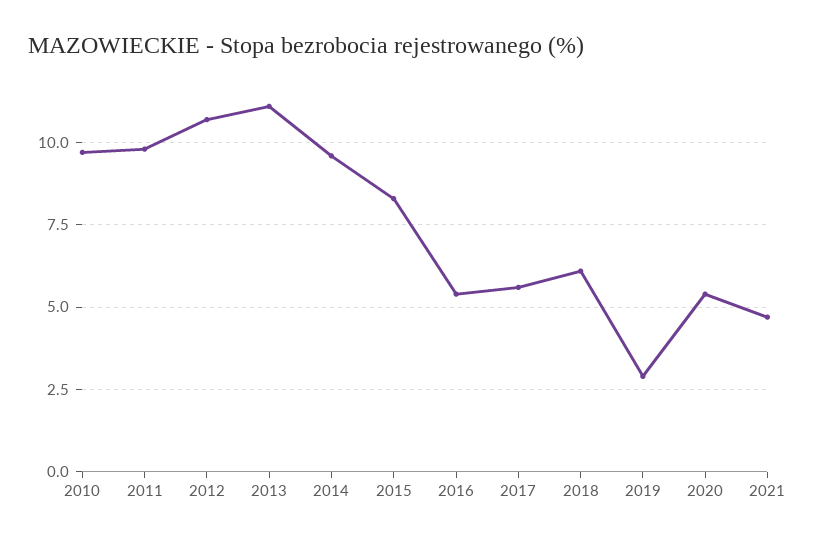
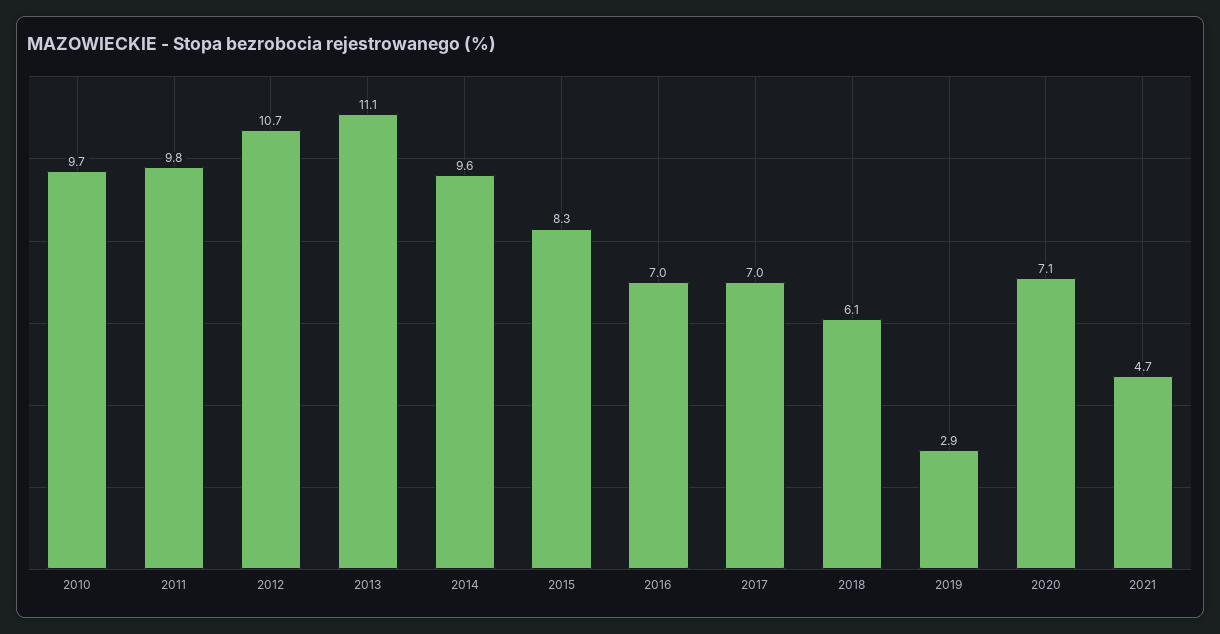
  {
    "2010": 9.7,
    "2011": 9.8,
    "2012": 10.7,
    "2013": 11.1,
    "2014": 9.6,
    "2015": 8.3,
-   "2016": 5.5,
+   "2016": 7,
-   "2017": 5.5,
+   "2017": 7,
    "2018": 6.1,
    "2019": 2.9,
-   "2020": 5.5,
+   "2020": 7.1,
    "2021": 4.7
  }

